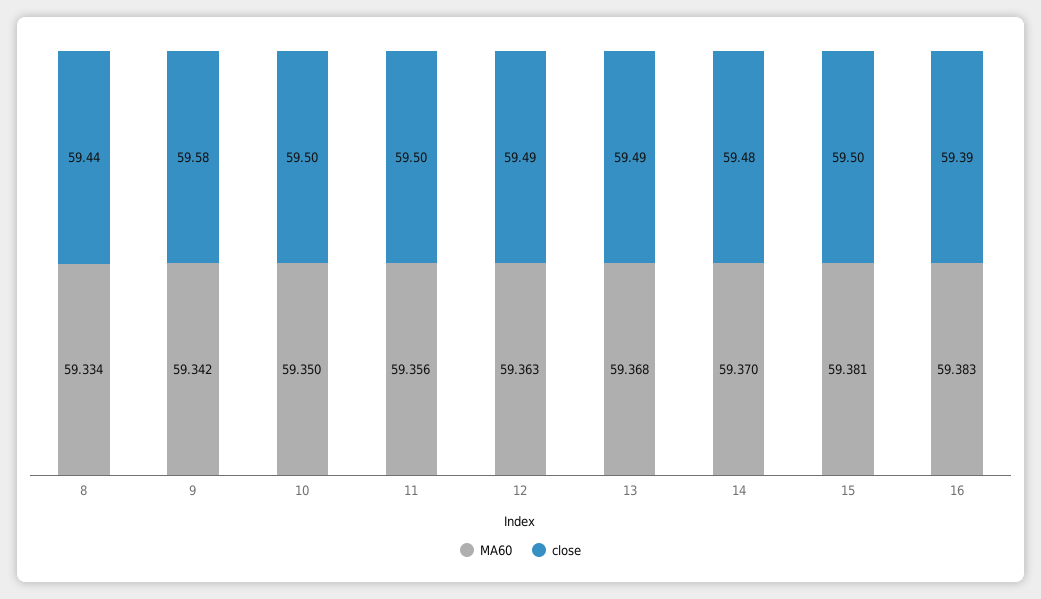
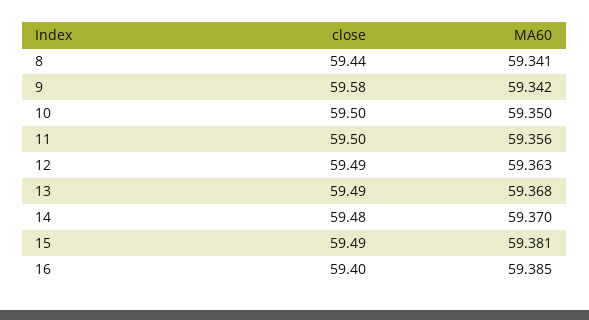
  {
    "MA60": {
-     "8": 59.334,
+     "8": 59.341,
      "9": 59.342,
      "10": 59.35,
      "11": 59.356,
      "12": 59.363,
      "13": 59.368,
      "14": 59.37,
      "15": 59.381,
-     "16": 59.383
+     "16": 59.385
    },
    "close": {
      "8": 59.44,
      "9": 59.58,
      "10": 59.5,
      "11": 59.5,
      "12": 59.49,
      "13": 59.49,
      "14": 59.48,
-     "15": 59.5,
+     "15": 59.49,
-     "16": 59.39
+     "16": 59.4
    }
  }

